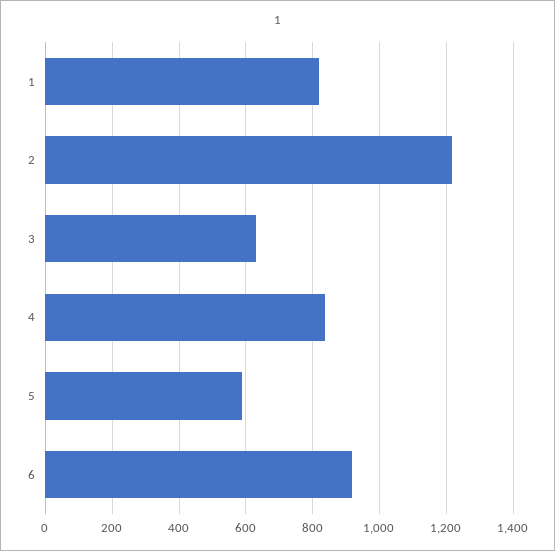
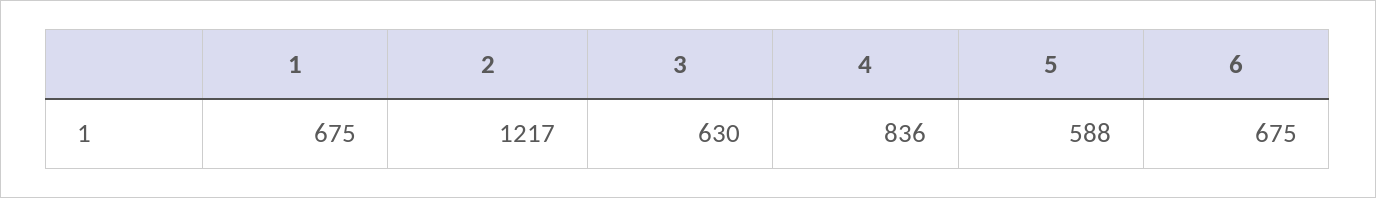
  {
-   "1": 820,
+   "1": 675,
    "2": 1217,
    "3": 630,
    "4": 836,
    "5": 588,
-   "6": 920
+   "6": 675
  }

